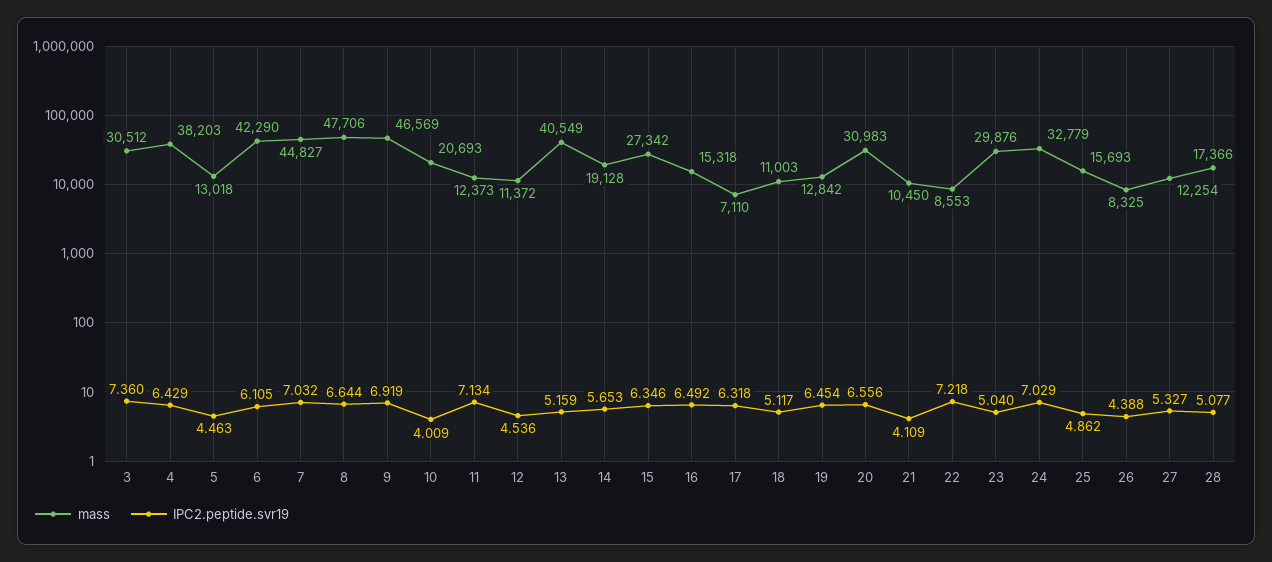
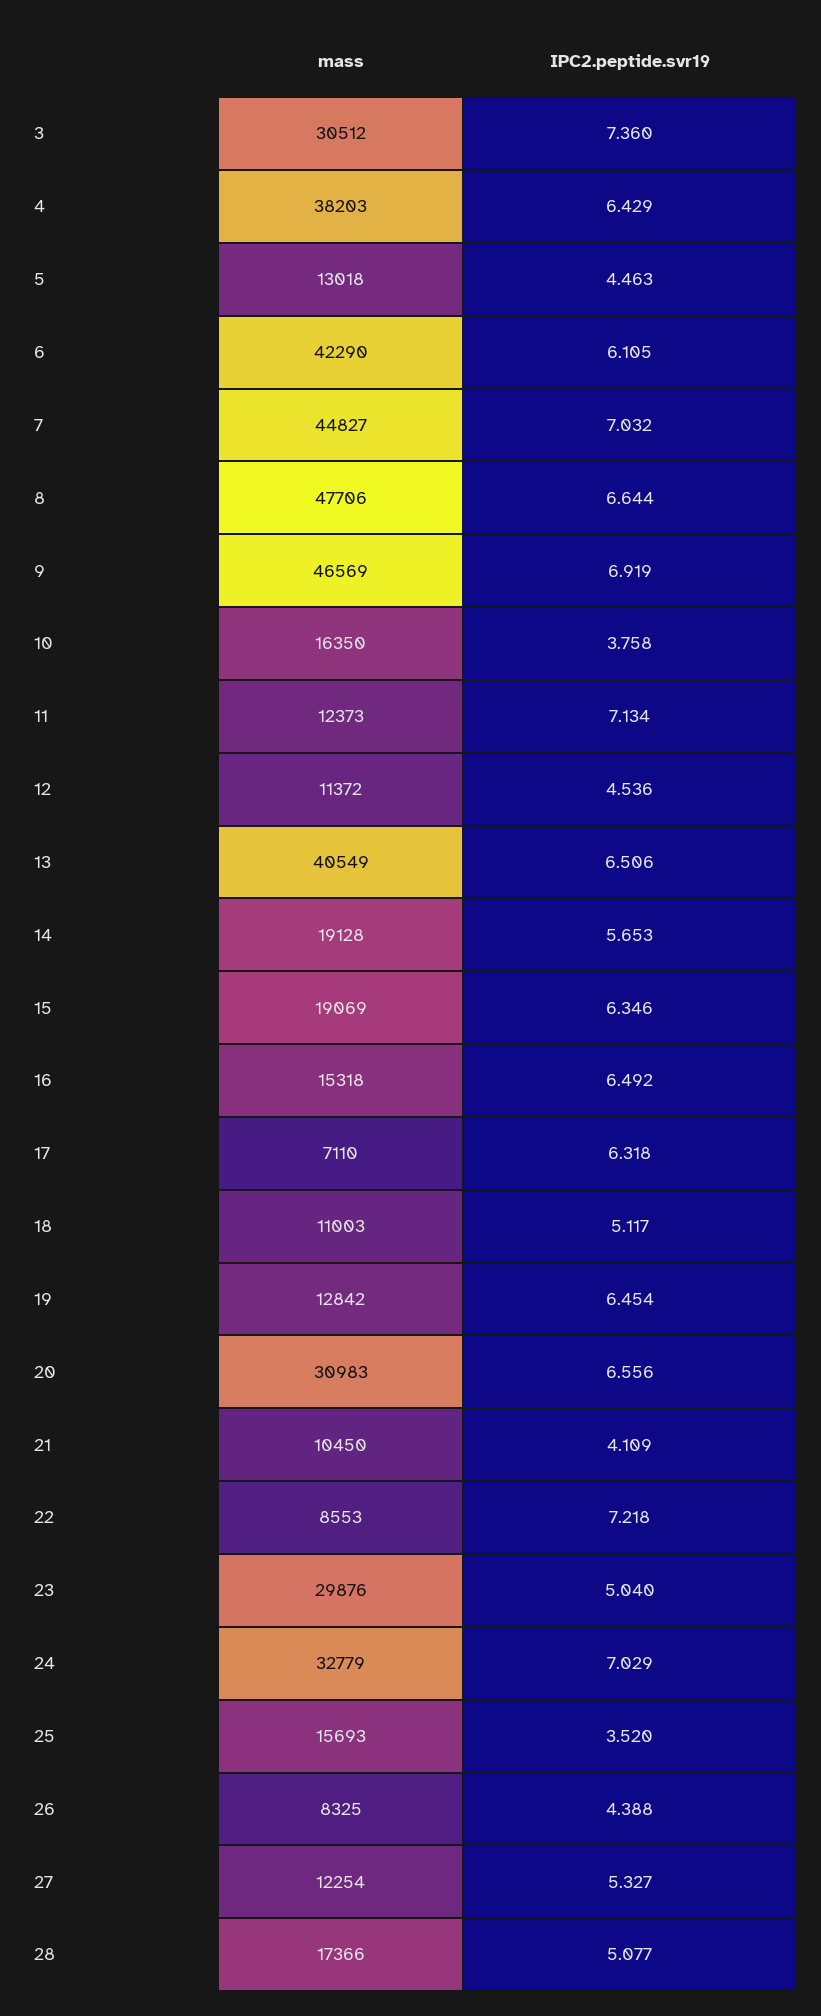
  {
    "mass": {
      "3": 30512,
      "4": 38203,
      "5": 13018,
      "6": 42290,
      "7": 44827,
      "8": 47706,
      "9": 46569,
-     "10": 20693,
+     "10": 16350,
      "11": 12373,
      "12": 11372,
      "13": 40549,
      "14": 19128,
-     "15": 27342,
+     "15": 19069,
      "16": 15318,
      "17": 7110,
      "18": 11003,
      "19": 12842,
      "20": 30983,
      "21": 10450,
      "22": 8553,
      "23": 29876,
      "24": 32779,
      "25": 15693,
      "26": 8325,
      "27": 12254,
      "28": 17366
    },
    "IPC2.peptide.svr19": {
      "3": 7.36,
      "4": 6.429,
      "5": 4.463,
      "6": 6.105,
      "7": 7.032,
      "8": 6.644,
      "9": 6.919,
-     "10": 4.009,
+     "10": 3.758,
      "11": 7.134,
      "12": 4.536,
-     "13": 5.159,
+     "13": 6.506,
      "14": 5.653,
      "15": 6.346,
      "16": 6.492,
      "17": 6.318,
      "18": 5.117,
      "19": 6.454,
      "20": 6.556,
      "21": 4.109,
      "22": 7.218,
      "23": 5.04,
      "24": 7.029,
-     "25": 4.862,
+     "25": 3.52,
      "26": 4.388,
      "27": 5.327,
      "28": 5.077
    }
  }

